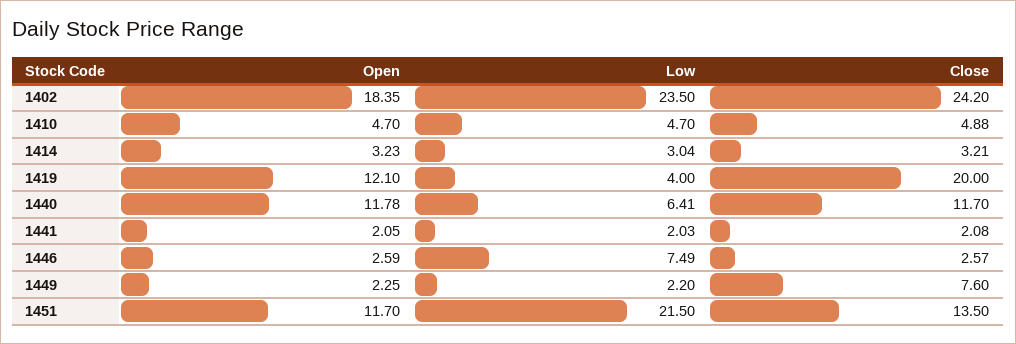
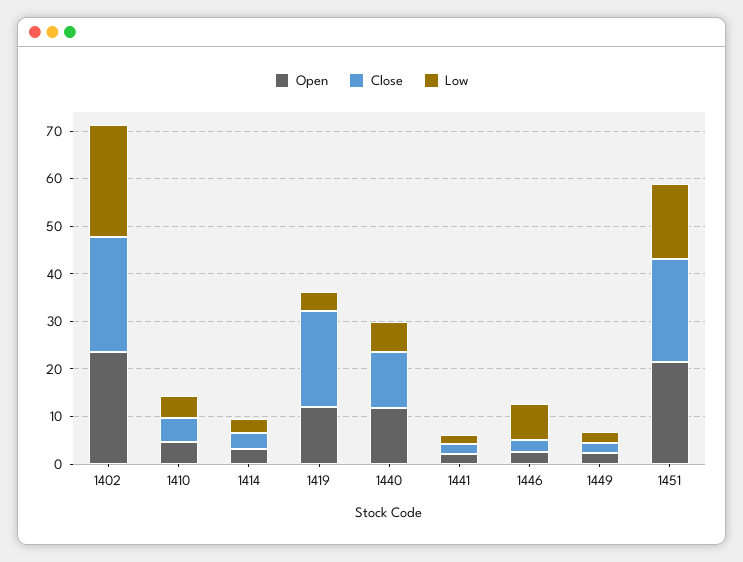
  {
    "Open": {
-     "1402": 18.35,
+     "1402": 24,
      "1410": 4.7,
      "1414": 3.23,
      "1419": 12.1,
      "1440": 11.78,
      "1441": 2.05,
      "1446": 2.59,
      "1449": 2.25,
-     "1451": 11.7
+     "1451": 22
    },
    "Low": {
      "1402": 23.5,
      "1410": 4.7,
      "1414": 3.04,
      "1419": 4,
      "1440": 6.41,
      "1441": 2.03,
      "1446": 7.49,
      "1449": 2.2,
-     "1451": 21.5
+     "1451": 16
    },
    "Close": {
      "1402": 24.2,
      "1410": 4.88,
      "1414": 3.21,
      "1419": 20,
      "1440": 11.7,
      "1441": 2.08,
      "1446": 2.57,
-     "1449": 7.6,
+     "1449": 2,
-     "1451": 13.5
+     "1451": 22
    }
  }

